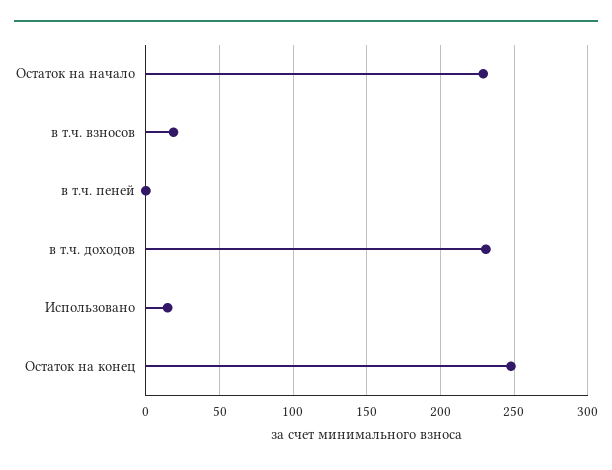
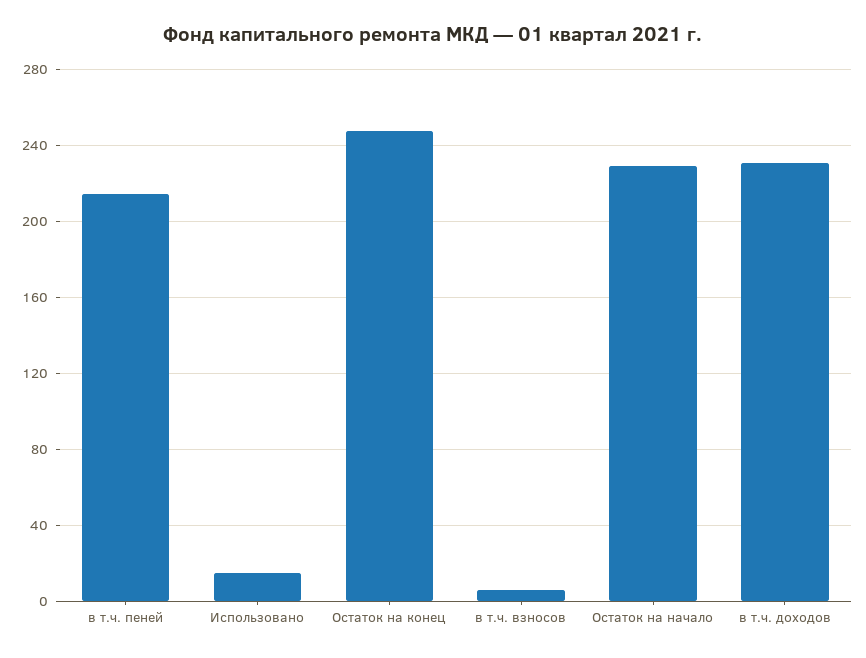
  {
    "Остаток на начало": 230,
-   "в т.ч. взносов": 20,
+   "в т.ч. взносов": 5,
-   "в т.ч. пеней": 0,
+   "в т.ч. пеней": 215,
    "в т.ч. доходов": 230,
    "Использовано": 15,
    "Остаток на конец": 250
  }

